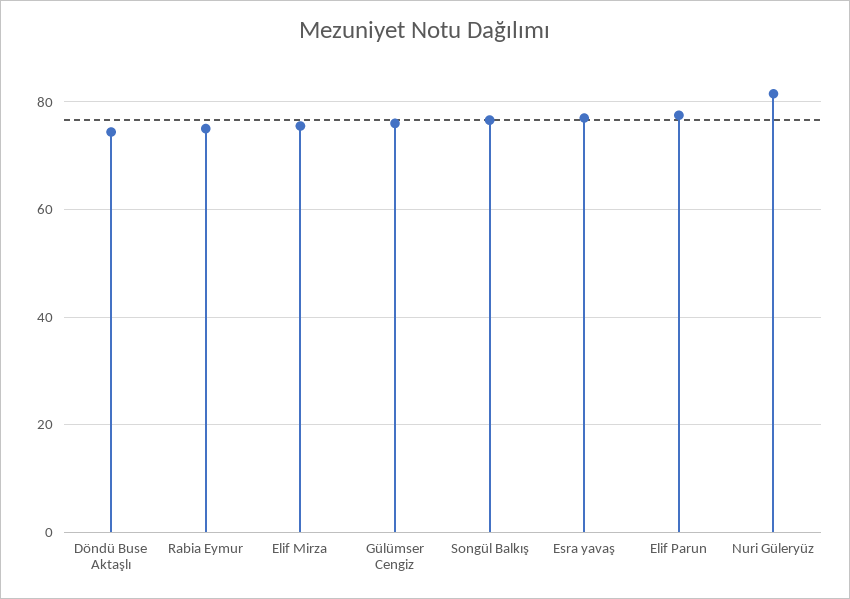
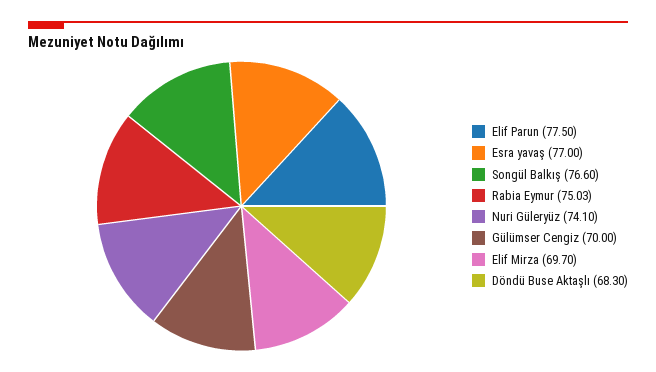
  {
-   "Döndü Buse Aktaşlı": 74,
+   "Döndü Buse Aktaşlı": 68.3,
    "Rabia Eymur": 75.03,
-   "Elif Mirza": 76,
+   "Elif Mirza": 69.7,
-   "Gülümser Cengiz": 76,
+   "Gülümser Cengiz": 70,
    "Songül Balkış": 76.6,
    "Esra yavaş": 77,
    "Elif Parun": 77.5,
-   "Nuri Güleryüz": 82
+   "Nuri Güleryüz": 74.1
  }

